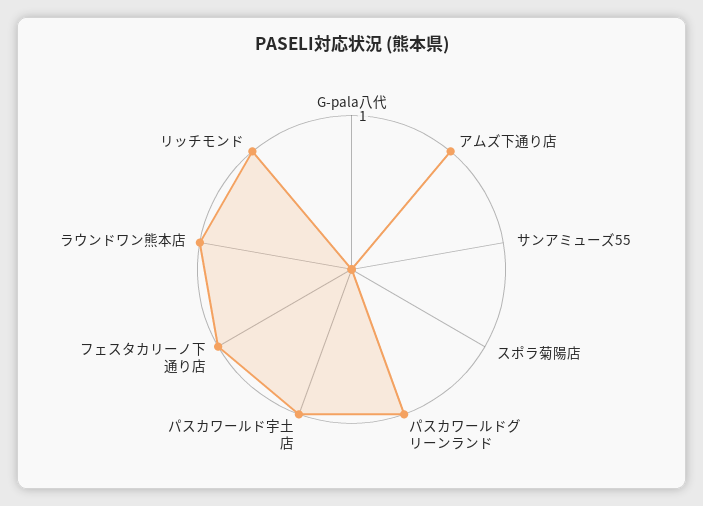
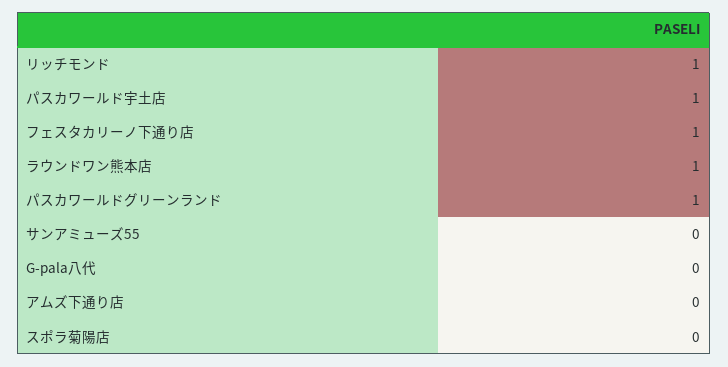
  {
    "G-pala八代": 0,
-   "アムズ下通り店": 1,
+   "アムズ下通り店": 0,
    "サンアミューズ55": 0,
    "スポラ菊陽店": 0,
    "パスカワールドグリーンランド": 1,
    "パスカワールド宇土店": 1,
    "フェスタカリーノ下通り店": 1,
    "ラウンドワン熊本店": 1,
    "リッチモンド": 1
  }

